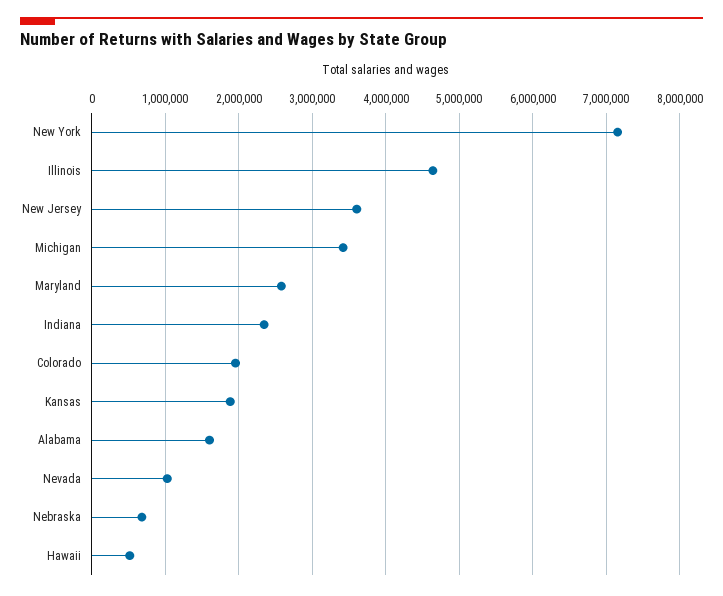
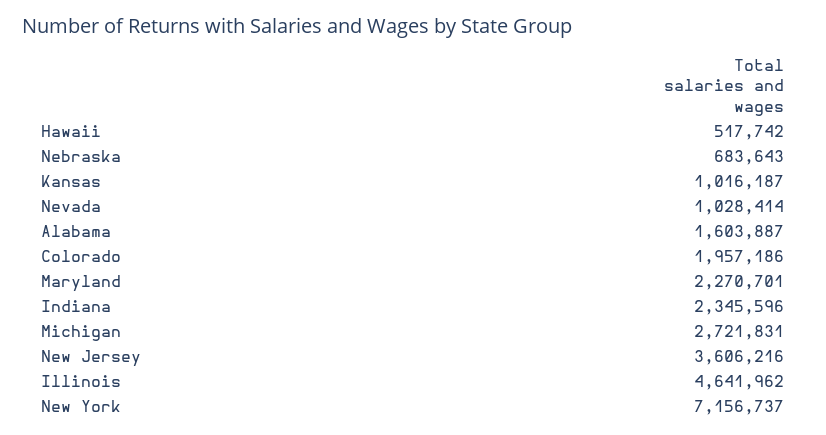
  {
    "New York": 7156737,
    "Illinois": 4641962,
    "New Jersey": 3606216,
-   "Michigan": 3400000,
+   "Michigan": 2721831,
-   "Maryland": 2600000,
+   "Maryland": 2270701,
    "Indiana": 2345596,
    "Colorado": 1957186,
-   "Kansas": 1900000,
+   "Kansas": 1016187,
    "Alabama": 1603887,
    "Nevada": 1028414,
    "Nebraska": 683643,
    "Hawaii": 517742
  }

